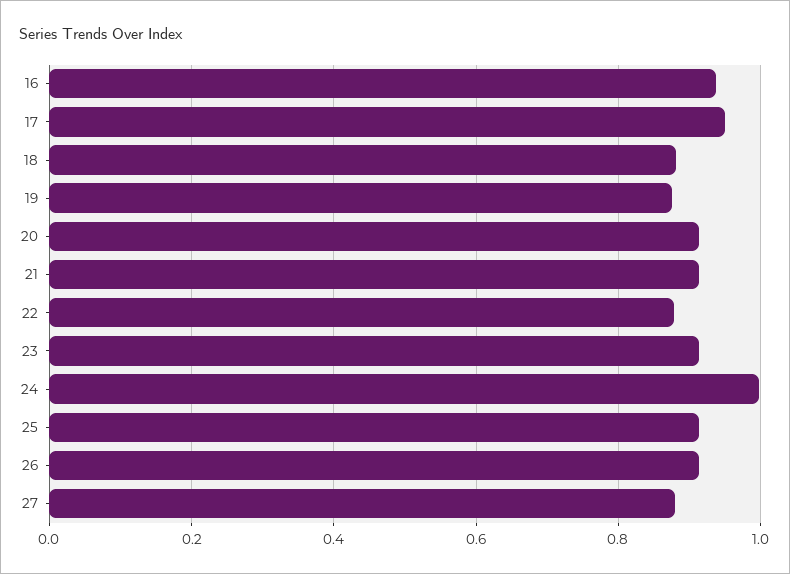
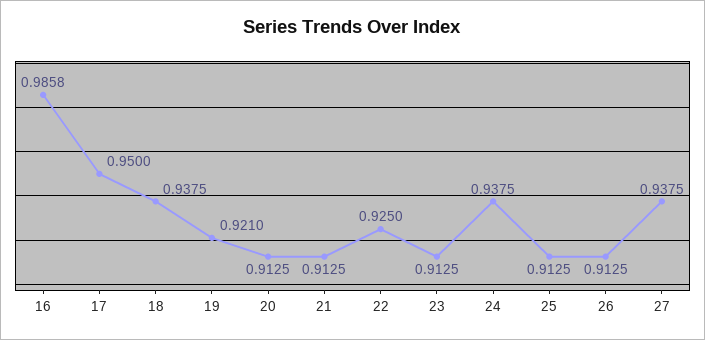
  {
-   "16": 0.94,
+   "16": 0.9858,
    "17": 0.95,
-   "18": 0.88,
+   "18": 0.9375,
-   "19": 0.88,
+   "19": 0.921,
    "20": 0.9125,
    "21": 0.9125,
-   "22": 0.88,
+   "22": 0.925,
    "23": 0.9125,
-   "24": 1,
+   "24": 0.9375,
    "25": 0.9125,
    "26": 0.9125,
-   "27": 0.88
+   "27": 0.9375
  }

